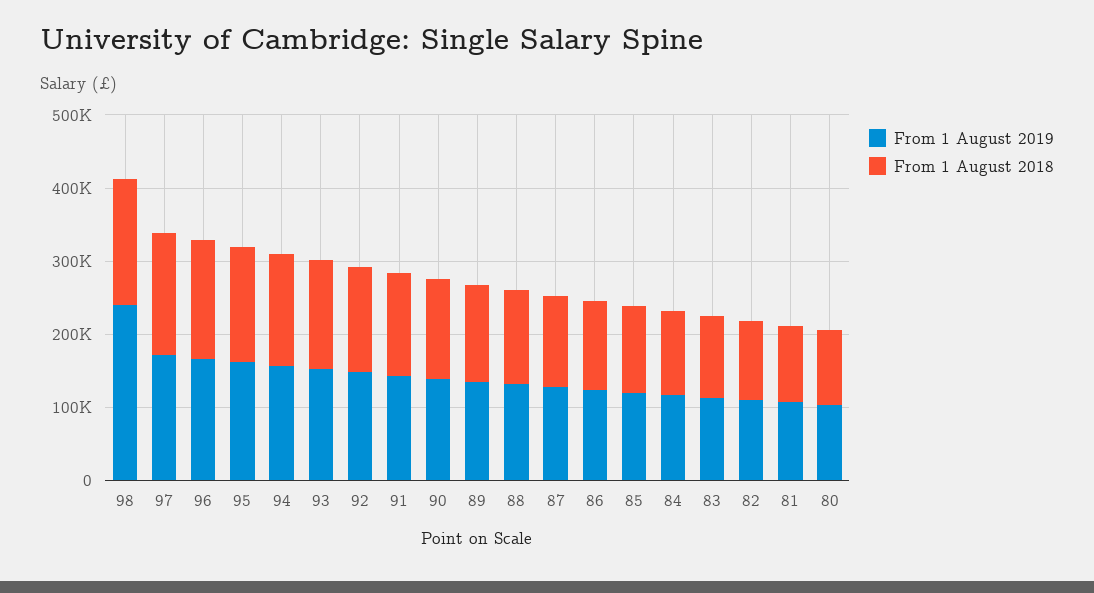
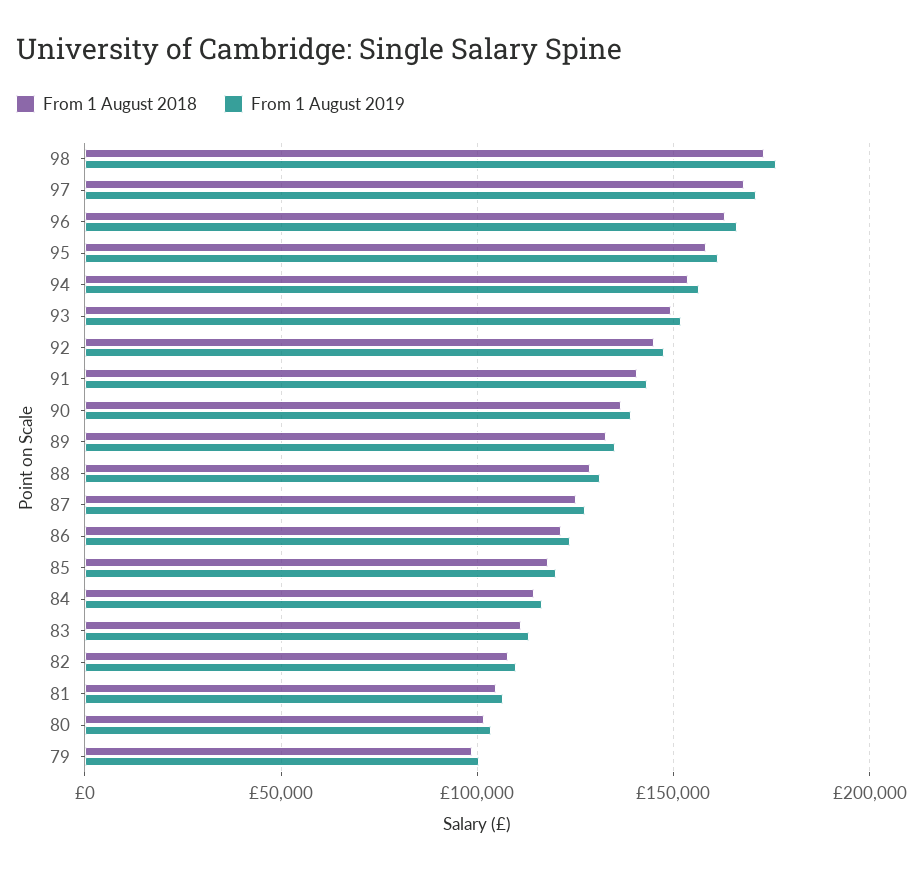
  {
    "From 1 August 2019": {
-     "98": 240000,
+     "98": 175000,
      "97": 170000,
      "96": 165000,
      "95": 160000,
      "94": 155000,
      "93": 150000,
      "92": 150000,
      "91": 145000,
      "90": 140000,
      "89": 135000,
      "88": 130000,
      "87": 125000,
      "86": 125000,
      "85": 120000,
      "84": 115000,
      "83": 115000,
      "82": 110000,
      "81": 105000,
-     "80": 105000
+     "80": 105000,
+     "79": 100000
    },
    "From 1 August 2018": {
      "98": 175000,
      "97": 170000,
      "96": 165000,
      "95": 160000,
      "94": 155000,
      "93": 150000,
      "92": 145000,
      "91": 140000,
      "90": 135000,
      "89": 135000,
      "88": 130000,
      "87": 125000,
      "86": 120000,
      "85": 120000,
      "84": 115000,
      "83": 110000,
      "82": 110000,
      "81": 105000,
-     "80": 100000
+     "80": 100000,
+     "79": 100000
    }
  }

